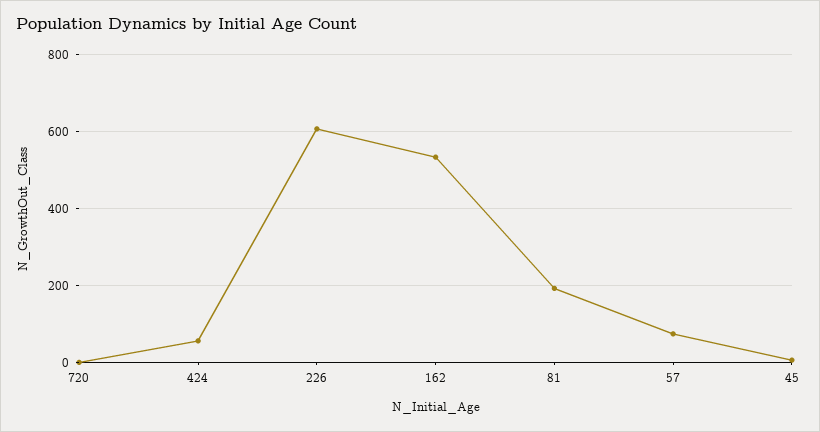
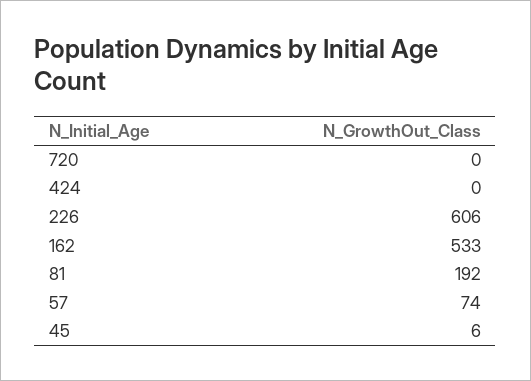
  {
    "720": 0,
-   "424": 60,
+   "424": 0,
    "226": 606,
    "162": 533,
    "81": 192,
    "57": 74,
    "45": 6
  }

